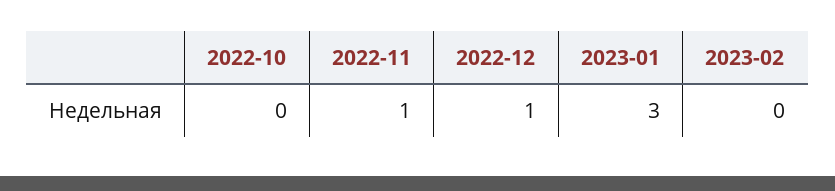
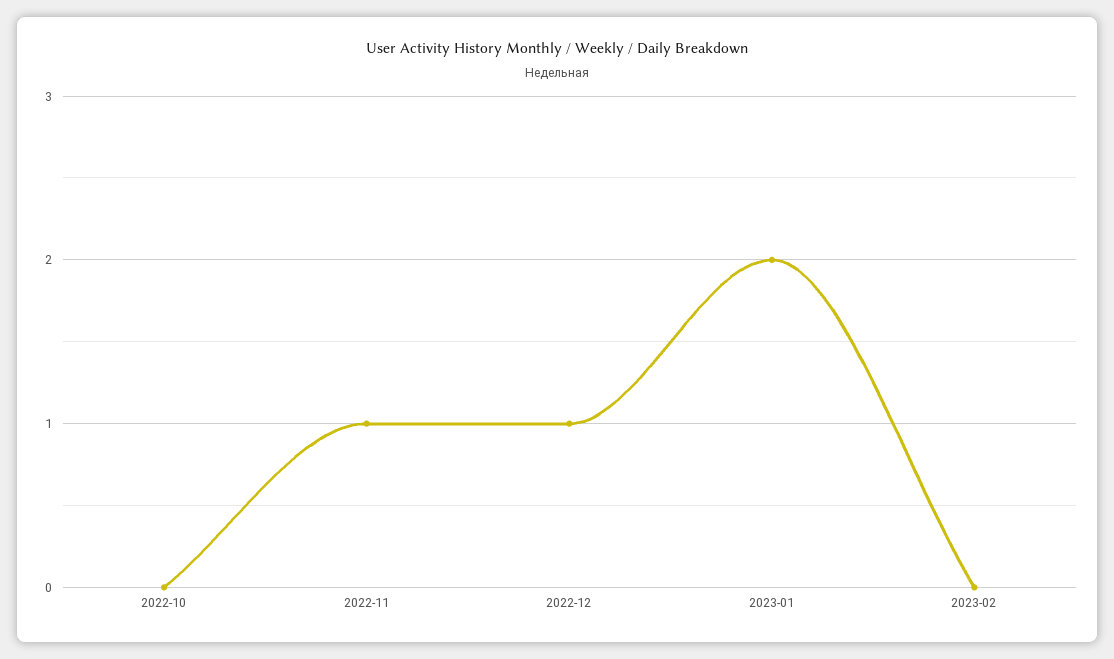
  {
    "2022-10": 0,
    "2022-11": 1,
    "2022-12": 1,
-   "2023-01": 3,
+   "2023-01": 2,
    "2023-02": 0
  }

